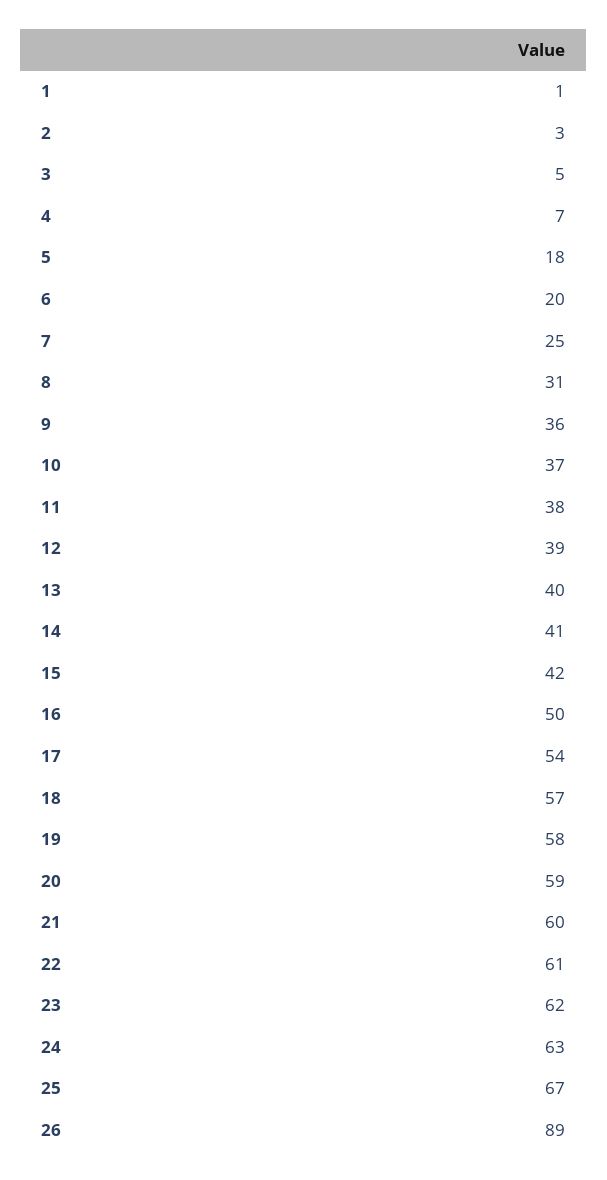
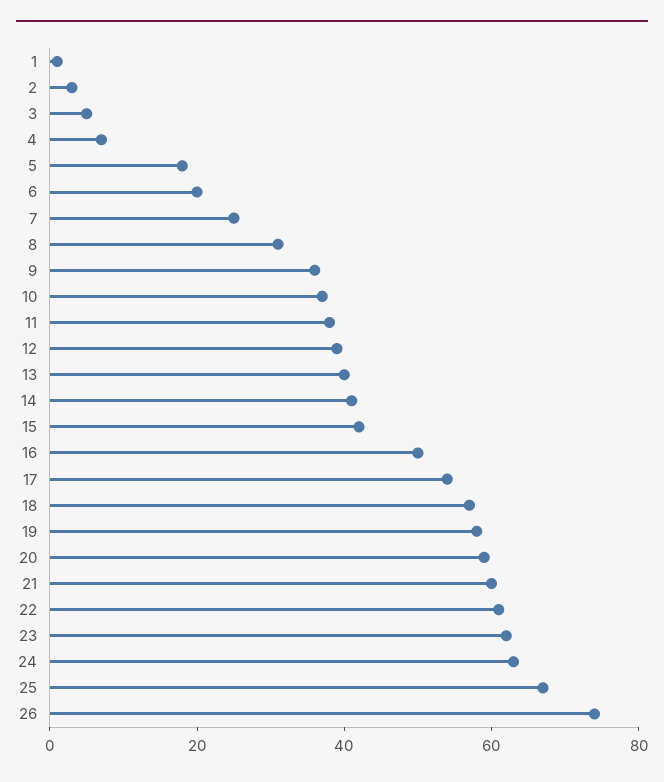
  {
    "1": 1,
    "2": 3,
    "3": 5,
    "4": 7,
    "5": 18,
    "6": 20,
    "7": 25,
    "8": 31,
    "9": 36,
    "10": 37,
    "11": 38,
    "12": 39,
    "13": 40,
    "14": 41,
    "15": 42,
    "16": 50,
    "17": 54,
    "18": 57,
    "19": 58,
    "20": 59,
    "21": 60,
    "22": 61,
    "23": 62,
    "24": 63,
    "25": 67,
-   "26": 89
+   "26": 75
  }

